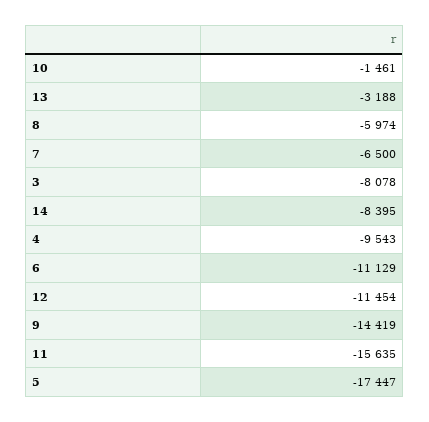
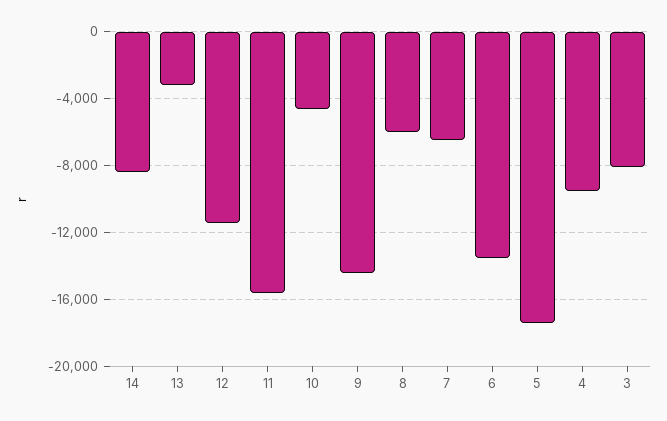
  {
-   "10": -1461,
+   "10": -4500,
    "13": -3188,
    "8": -5974,
    "7": -6500,
    "3": -8078,
    "14": -8395,
    "4": -9543,
-   "6": -11129,
+   "6": -13500,
    "12": -11454,
    "9": -14419,
    "11": -15635,
    "5": -17447
  }

